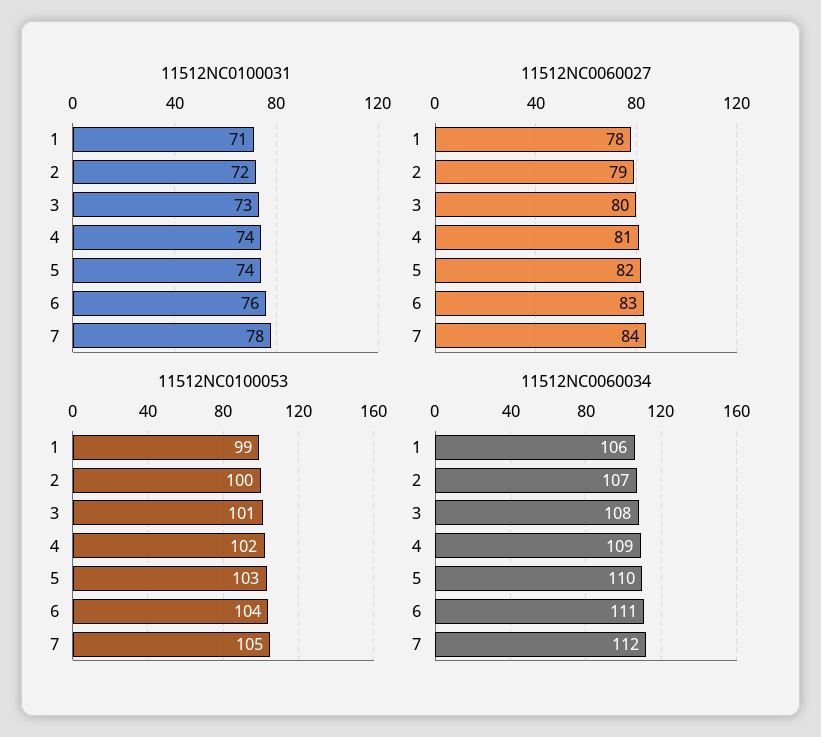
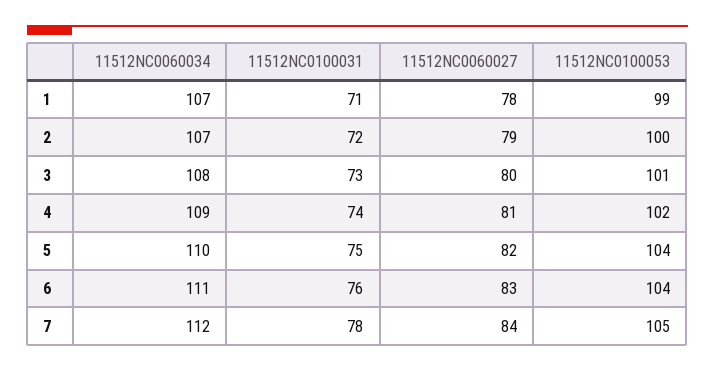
  {
    "11512NC0100031": {
      "1": 71,
      "2": 72,
      "3": 73,
      "4": 74,
-     "5": 74,
+     "5": 75,
      "6": 76,
      "7": 78
    },
    "11512NC0060027": {
      "1": 78,
      "2": 79,
      "3": 80,
      "4": 81,
      "5": 82,
      "6": 83,
      "7": 84
    },
    "11512NC0100053": {
      "1": 99,
      "2": 100,
      "3": 101,
      "4": 102,
-     "5": 103,
+     "5": 104,
      "6": 104,
      "7": 105
    },
    "11512NC0060034": {
-     "1": 106,
+     "1": 107,
      "2": 107,
      "3": 108,
      "4": 109,
      "5": 110,
      "6": 111,
      "7": 112
    }
  }

